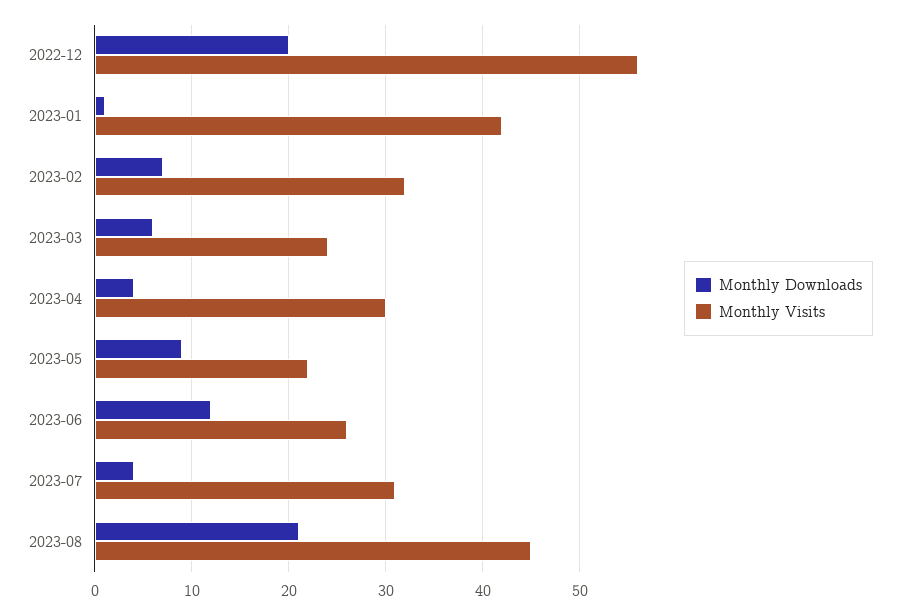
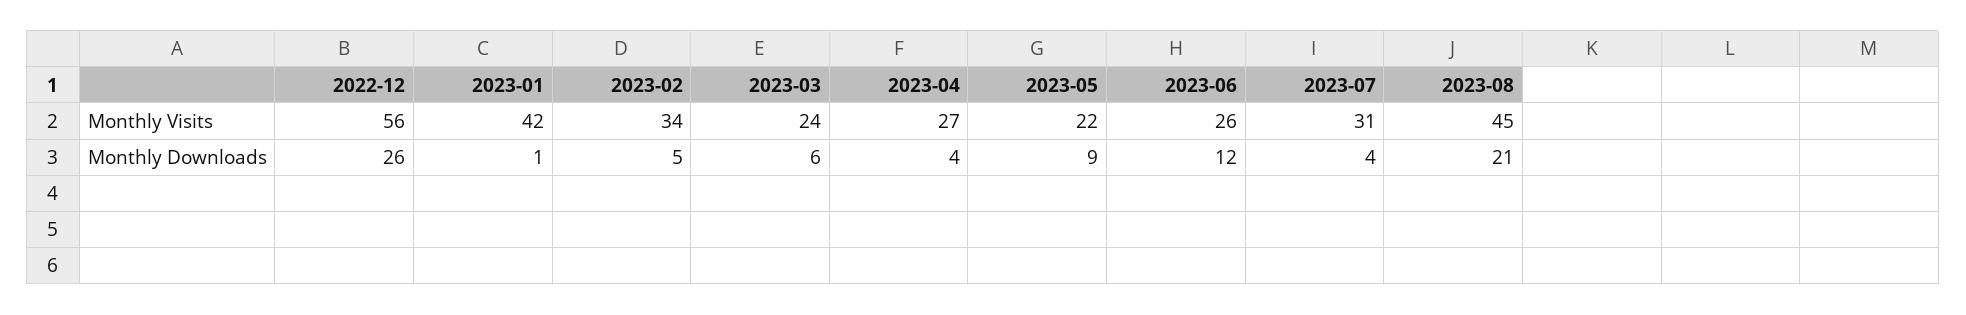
  {
    "Monthly Downloads": {
-     "2022-12": 20,
+     "2022-12": 26,
      "2023-01": 1,
-     "2023-02": 7,
+     "2023-02": 5,
      "2023-03": 6,
      "2023-04": 4,
      "2023-05": 9,
      "2023-06": 12,
      "2023-07": 4,
      "2023-08": 21
    },
    "Monthly Visits": {
      "2022-12": 56,
      "2023-01": 42,
-     "2023-02": 32,
+     "2023-02": 34,
      "2023-03": 24,
-     "2023-04": 30,
+     "2023-04": 27,
      "2023-05": 22,
      "2023-06": 26,
      "2023-07": 31,
      "2023-08": 45
    }
  }

